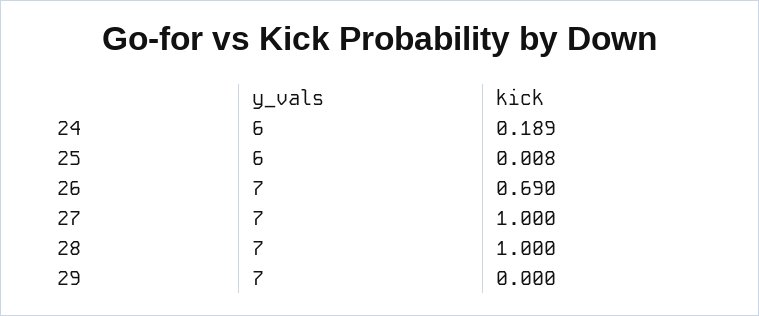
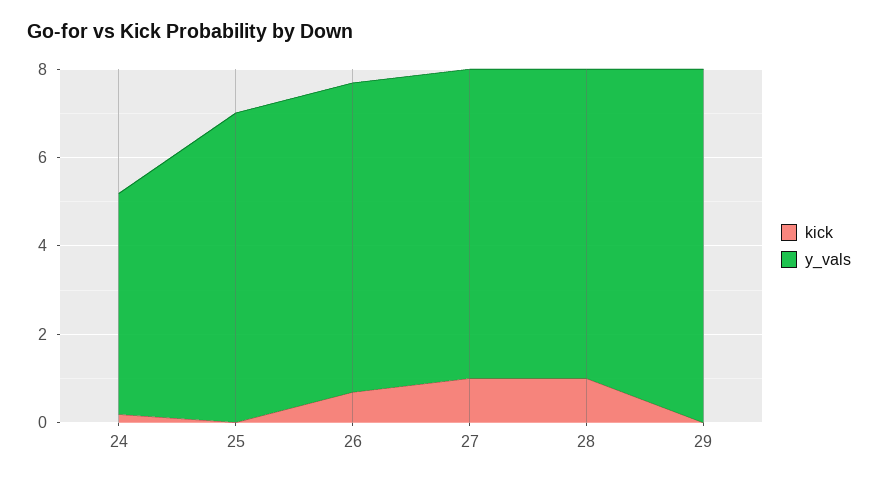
  {
    "y_vals": {
-     "24": 6,
+     "24": 5,
-     "25": 6,
+     "25": 7,
      "26": 7,
      "27": 7,
      "28": 7,
-     "29": 7
+     "29": 8
    },
    "kick": {
      "24": 0.189,
      "25": 0.008,
      "26": 0.69,
      "27": 1,
      "28": 1,
      "29": 0
    }
  }

